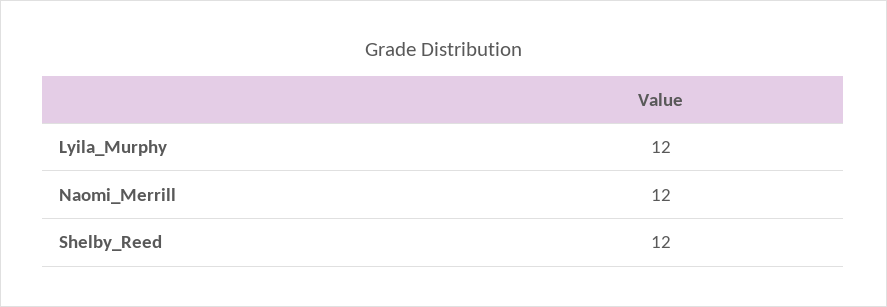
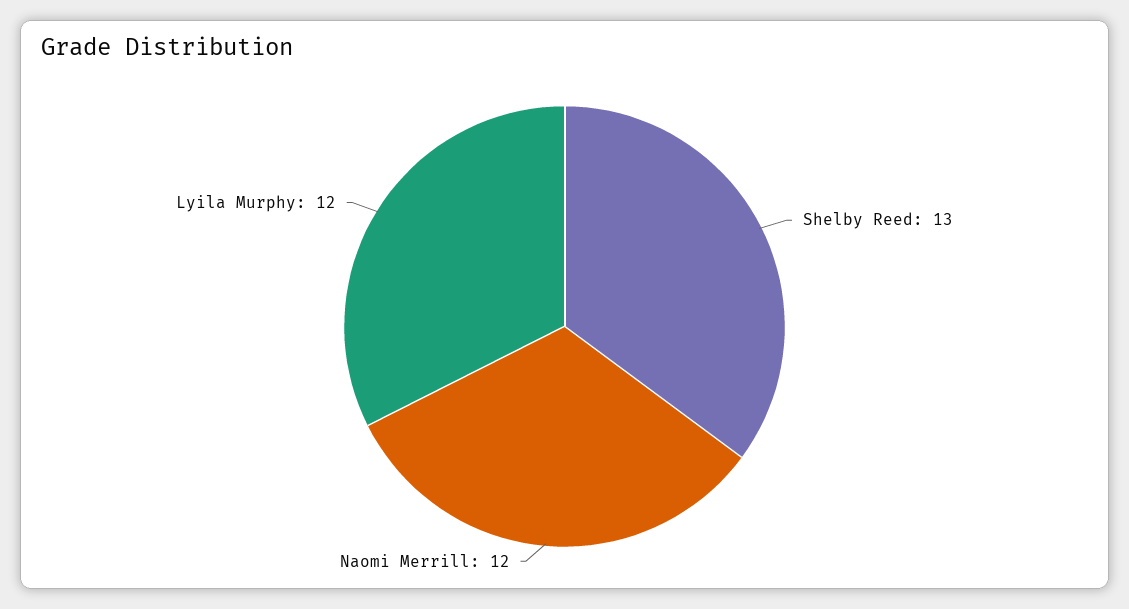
  {
    "Lyila_Murphy": 12,
    "Naomi_Merrill": 12,
-   "Shelby_Reed": 12
+   "Shelby_Reed": 13
  }

